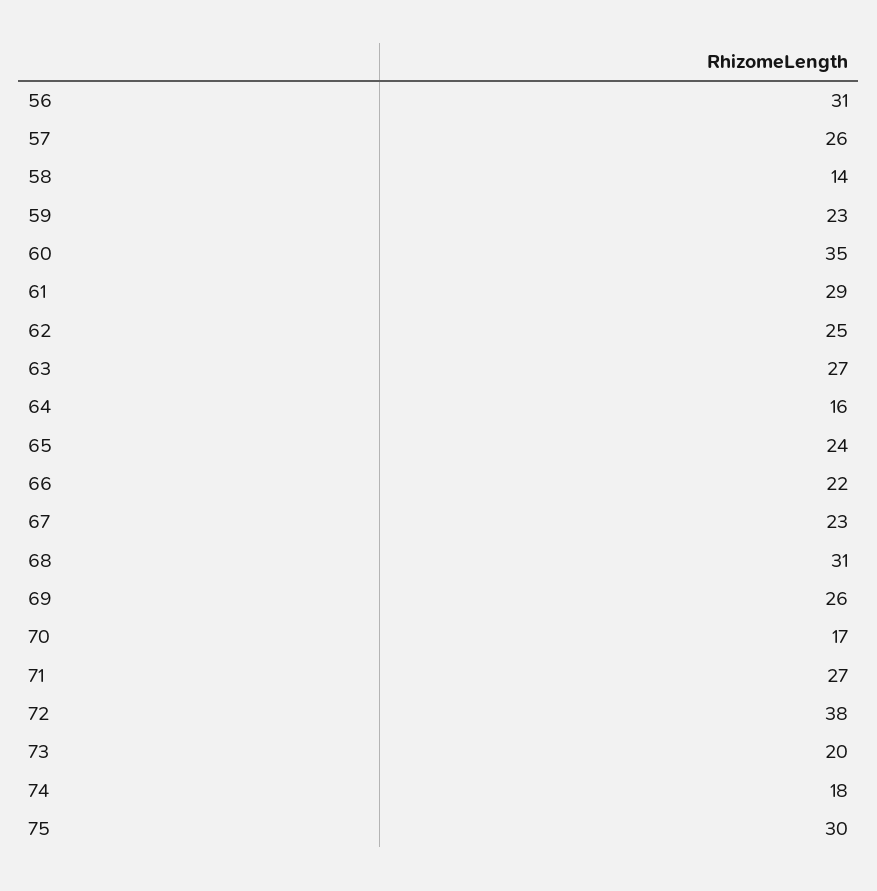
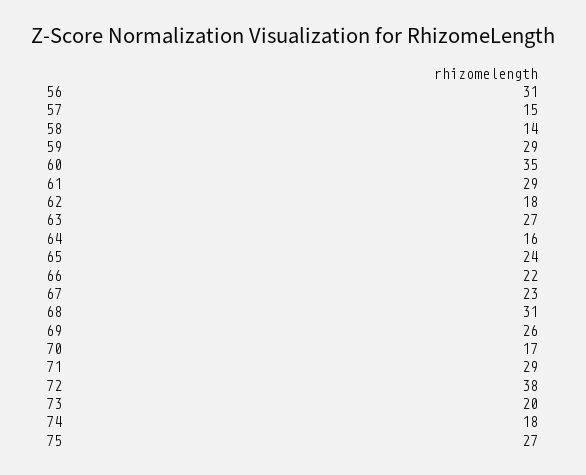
  {
    "56": 31,
-   "57": 26,
+   "57": 15,
    "58": 14,
-   "59": 23,
+   "59": 29,
    "60": 35,
    "61": 29,
-   "62": 25,
+   "62": 18,
    "63": 27,
    "64": 16,
    "65": 24,
    "66": 22,
    "67": 23,
    "68": 31,
    "69": 26,
    "70": 17,
-   "71": 27,
+   "71": 29,
    "72": 38,
    "73": 20,
    "74": 18,
-   "75": 30
+   "75": 27
  }

